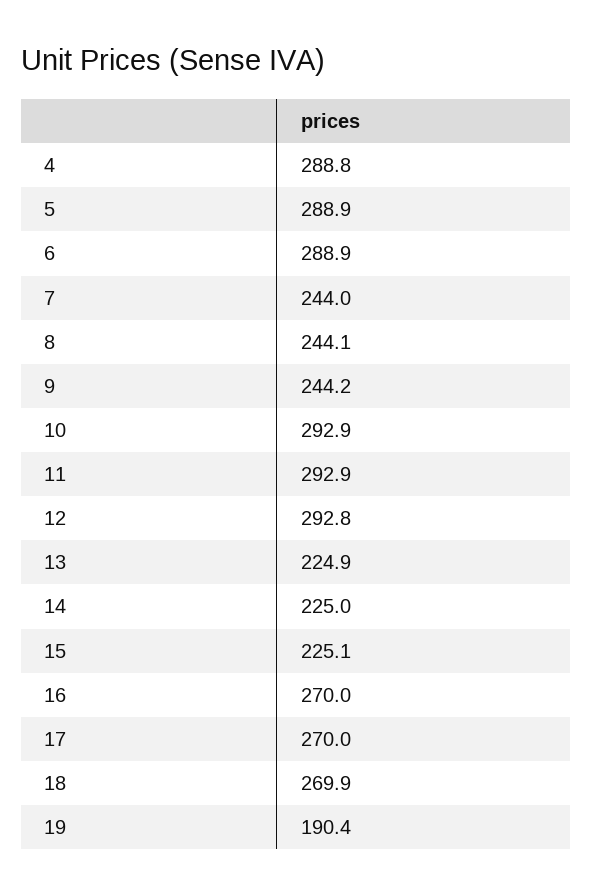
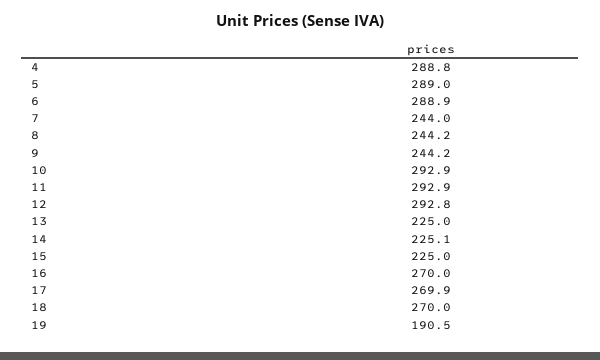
  {
    "4": 288.8,
-   "5": 288.9,
+   "5": 289,
    "6": 288.9,
    "7": 244,
-   "8": 244.1,
+   "8": 244.2,
    "9": 244.2,
    "10": 292.9,
    "11": 292.9,
    "12": 292.8,
-   "13": 224.9,
+   "13": 225,
-   "14": 225,
+   "14": 225.1,
-   "15": 225.1,
+   "15": 225,
    "16": 270,
-   "17": 270,
+   "17": 269.9,
-   "18": 269.9,
+   "18": 270,
-   "19": 190.4
+   "19": 190.5
  }

